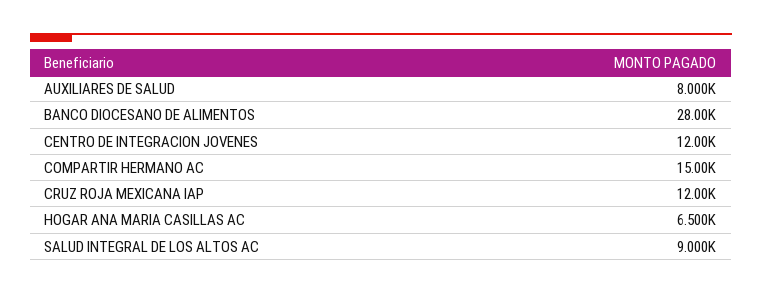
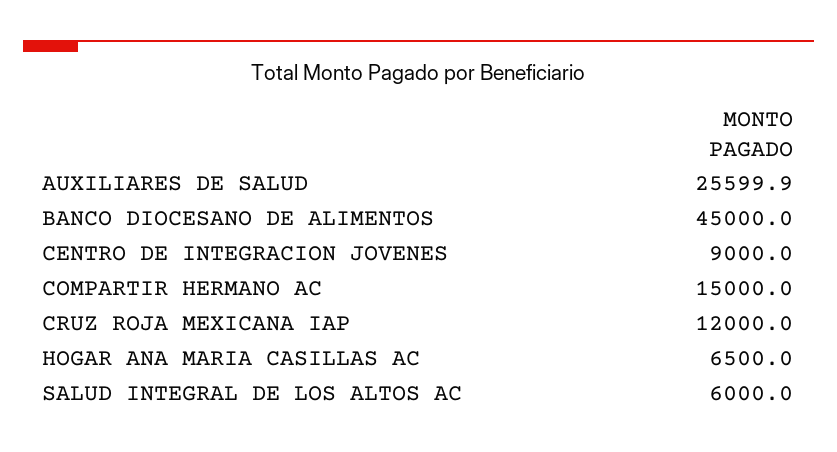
  {
-   "AUXILIARES DE SALUD": 8000,
+   "AUXILIARES DE SALUD": 25599.9,
-   "BANCO DIOCESANO DE ALIMENTOS": 28000,
+   "BANCO DIOCESANO DE ALIMENTOS": 45000,
-   "CENTRO DE INTEGRACION JOVENES": 12000,
+   "CENTRO DE INTEGRACION JOVENES": 9000,
    "COMPARTIR HERMANO AC": 15000,
    "CRUZ ROJA MEXICANA IAP": 12000,
    "HOGAR ANA MARIA CASILLAS AC": 6500,
-   "SALUD INTEGRAL DE LOS ALTOS AC": 9000
+   "SALUD INTEGRAL DE LOS ALTOS AC": 6000
  }

